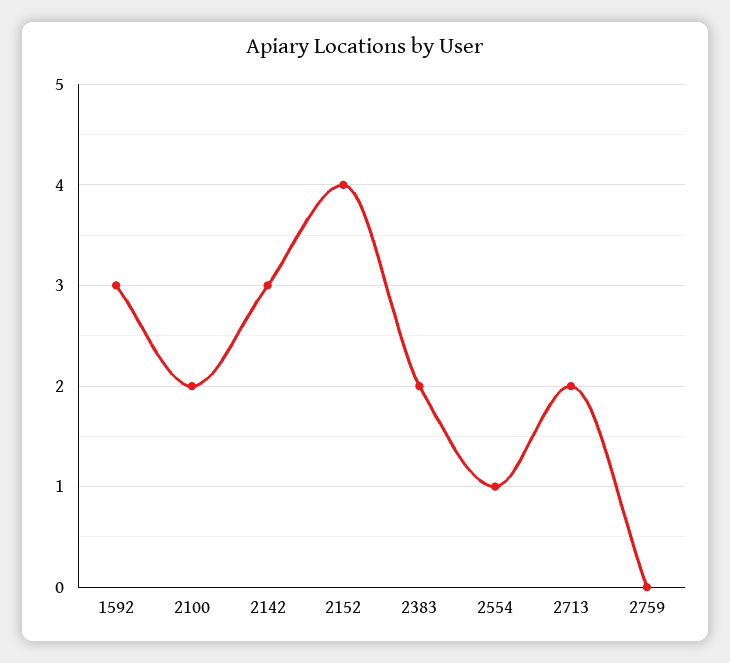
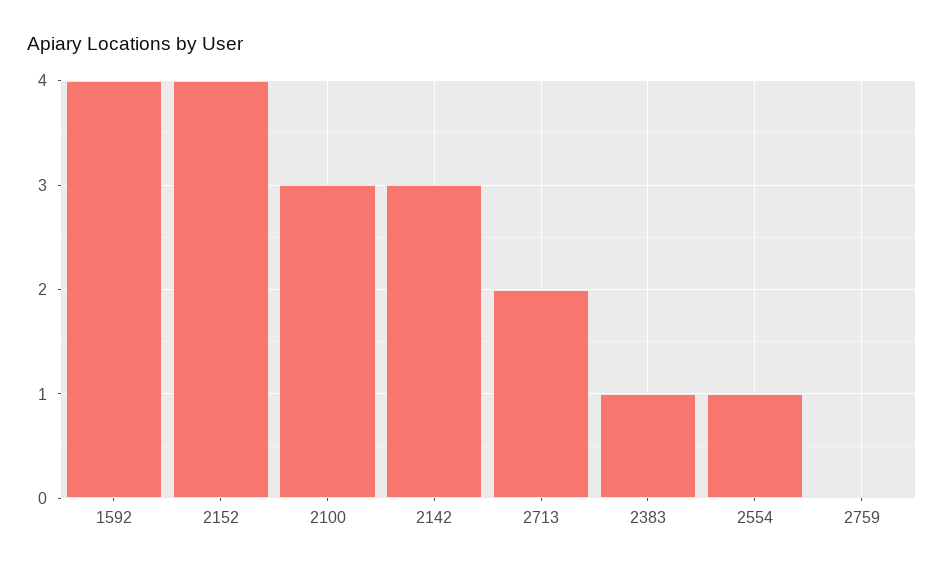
  {
-   "1592": 3,
+   "1592": 4,
-   "2100": 2,
+   "2100": 3,
    "2142": 3,
    "2152": 4,
-   "2383": 2,
+   "2383": 1,
    "2554": 1,
    "2713": 2,
    "2759": 0
  }

